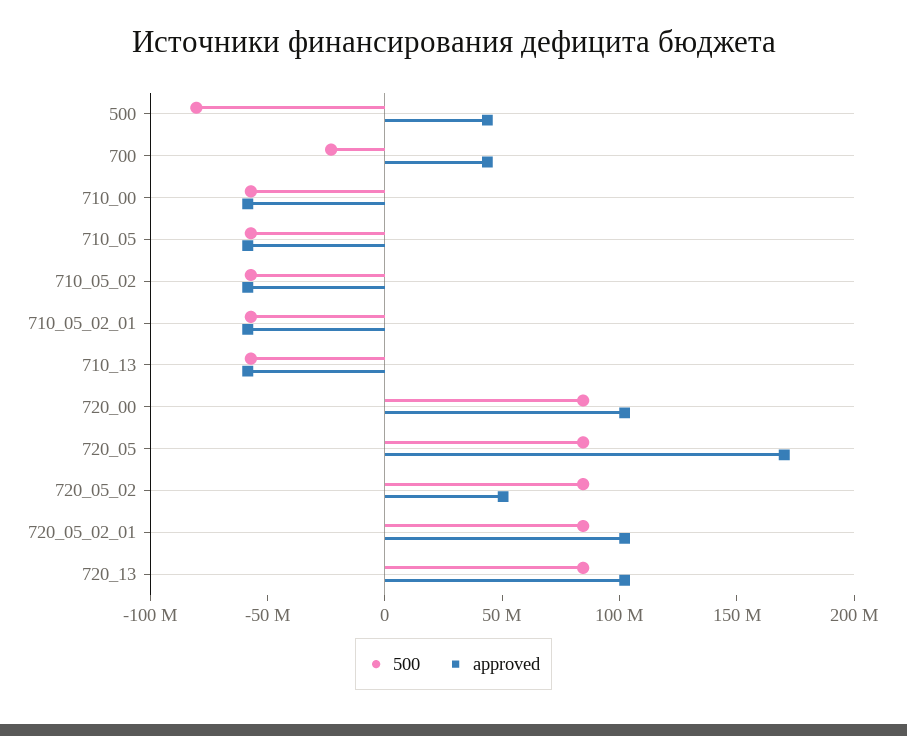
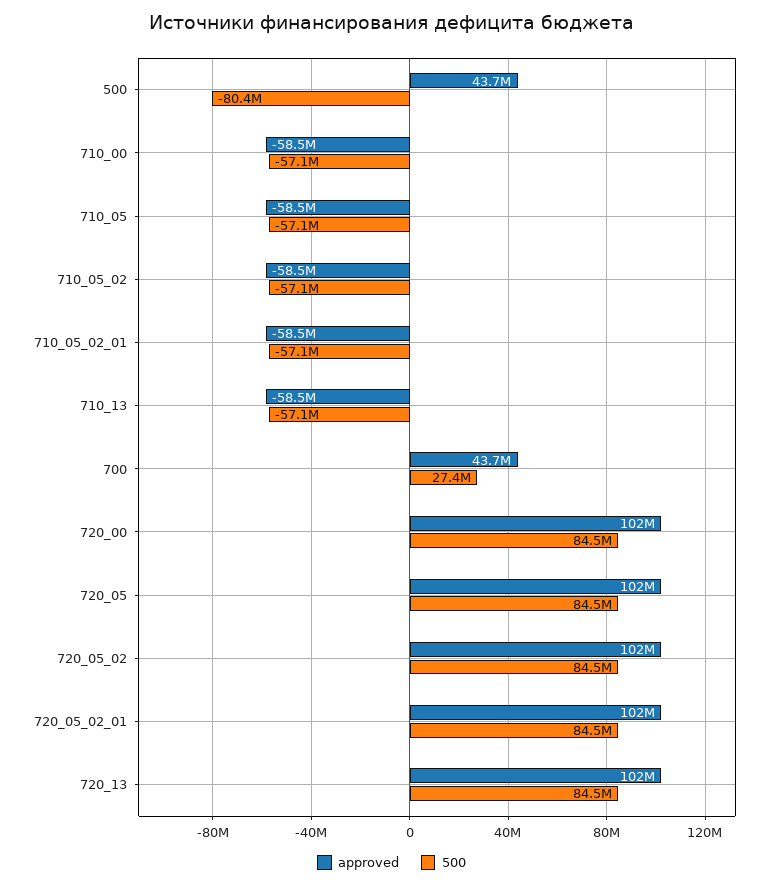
  {
    "500": {
      "500": -80400000,
-     "700": -20000000,
+     "700": 27400000,
      "710_00": -57100000,
      "710_05": -57100000,
      "710_05_02": -57100000,
      "710_05_02_01": -57100000,
      "710_13": -57100000,
      "720_00": 84500000,
      "720_05": 84500000,
      "720_05_02": 84500000,
      "720_05_02_01": 84500000,
      "720_13": 84500000
    },
    "approved": {
      "500": 43700000,
      "700": 43700000,
      "710_00": -58500000,
      "710_05": -58500000,
      "710_05_02": -58500000,
      "710_05_02_01": -58500000,
      "710_13": -58500000,
      "720_00": 102000000,
-     "720_05": 170000000,
+     "720_05": 102000000,
-     "720_05_02": 50000000,
+     "720_05_02": 102000000,
      "720_05_02_01": 102000000,
      "720_13": 102000000
    }
  }

